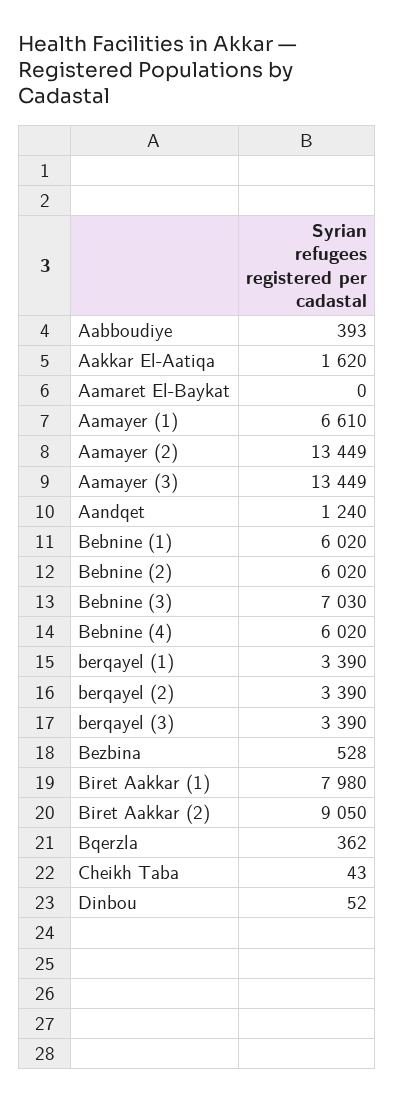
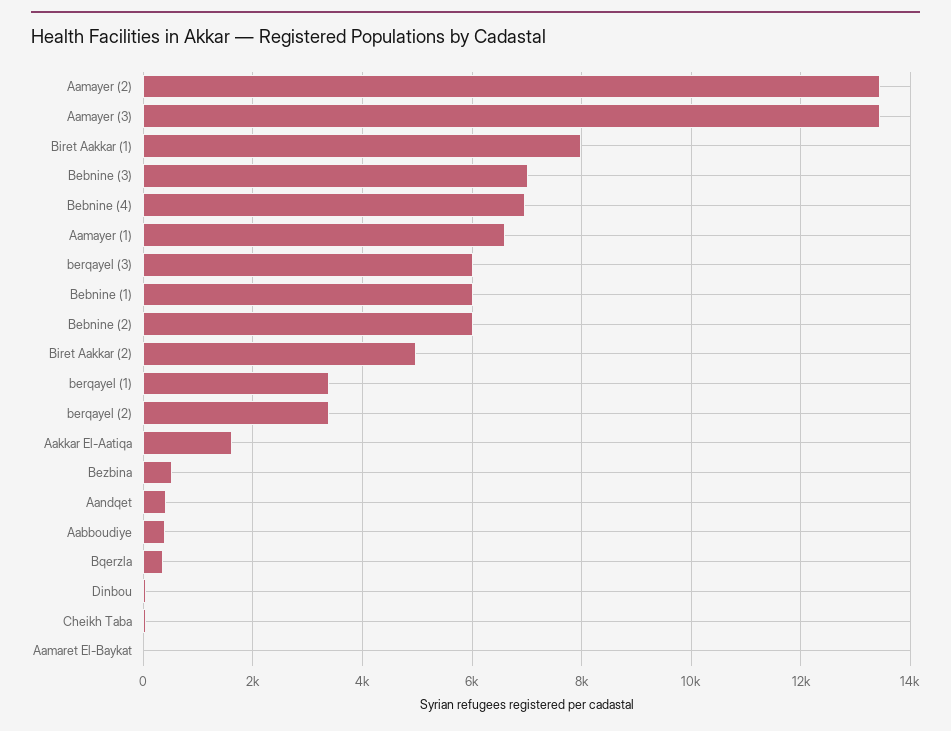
  {
    "Aabboudiye": 393,
    "Aakkar El-Aatiqa": 1620,
    "Aamaret El-Baykat": 0,
    "Aamayer (1)": 6610,
    "Aamayer (2)": 13449,
    "Aamayer (3)": 13449,
-   "Aandqet": 1240,
+   "Aandqet": 400,
    "Bebnine (1)": 6020,
    "Bebnine (2)": 6020,
    "Bebnine (3)": 7030,
-   "Bebnine (4)": 6020,
+   "Bebnine (4)": 7000,
    "berqayel (1)": 3390,
    "berqayel (2)": 3390,
-   "berqayel (3)": 3390,
+   "berqayel (3)": 6000,
    "Bezbina": 528,
    "Biret Aakkar (1)": 7980,
-   "Biret Aakkar (2)": 9050,
+   "Biret Aakkar (2)": 5000,
    "Bqerzla": 362,
    "Cheikh Taba": 43,
    "Dinbou": 52
  }

